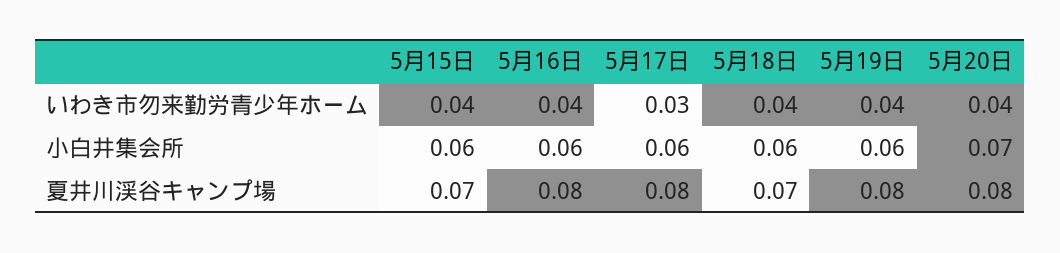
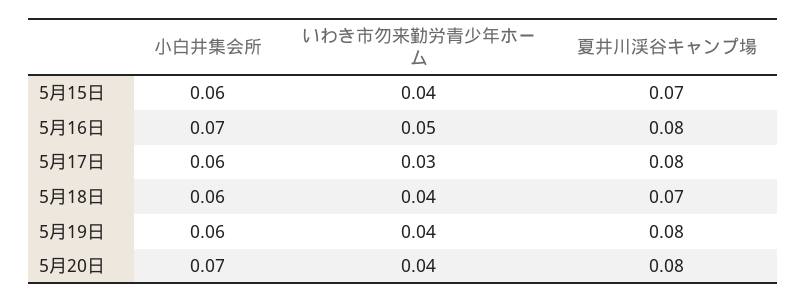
  {
    "5月15日": {
      "いわき市勿来勤労青少年ホーム": 0.04,
      "小白井集会所": 0.06,
      "夏井川渓谷キャンプ場": 0.07
    },
    "5月16日": {
-     "いわき市勿来勤労青少年ホーム": 0.04,
+     "いわき市勿来勤労青少年ホーム": 0.05,
-     "小白井集会所": 0.06,
+     "小白井集会所": 0.07,
      "夏井川渓谷キャンプ場": 0.08
    },
    "5月17日": {
      "いわき市勿来勤労青少年ホーム": 0.03,
      "小白井集会所": 0.06,
      "夏井川渓谷キャンプ場": 0.08
    },
    "5月18日": {
      "いわき市勿来勤労青少年ホーム": 0.04,
      "小白井集会所": 0.06,
      "夏井川渓谷キャンプ場": 0.07
    },
    "5月19日": {
      "いわき市勿来勤労青少年ホーム": 0.04,
      "小白井集会所": 0.06,
      "夏井川渓谷キャンプ場": 0.08
    },
    "5月20日": {
      "いわき市勿来勤労青少年ホーム": 0.04,
      "小白井集会所": 0.07,
      "夏井川渓谷キャンプ場": 0.08
    }
  }

